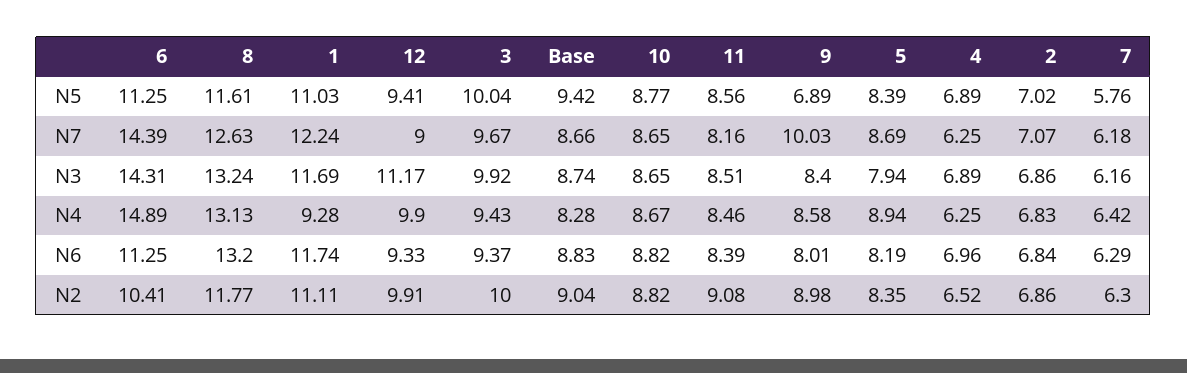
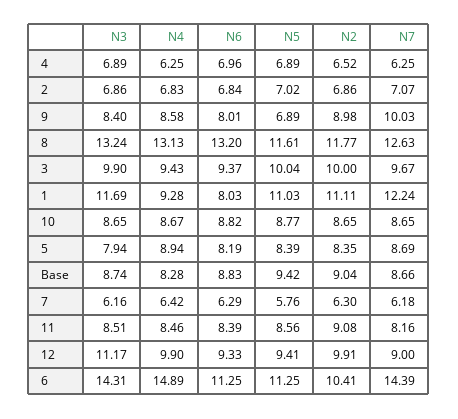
  {
    "6": {
      "N5": 11.25,
      "N7": 14.39,
      "N3": 14.31,
      "N4": 14.89,
      "N6": 11.25,
      "N2": 10.41
    },
    "8": {
      "N5": 11.61,
      "N7": 12.63,
      "N3": 13.24,
      "N4": 13.13,
      "N6": 13.2,
      "N2": 11.77
    },
    "1": {
      "N5": 11.03,
      "N7": 12.24,
      "N3": 11.69,
      "N4": 9.28,
-     "N6": 11.74,
+     "N6": 8.03,
      "N2": 11.11
    },
    "12": {
      "N5": 9.41,
      "N7": 9,
      "N3": 11.17,
      "N4": 9.9,
      "N6": 9.33,
      "N2": 9.91
    },
    "3": {
      "N5": 10.04,
      "N7": 9.67,
-     "N3": 9.92,
+     "N3": 9.9,
      "N4": 9.43,
      "N6": 9.37,
      "N2": 10
    },
    "Base": {
      "N5": 9.42,
      "N7": 8.66,
      "N3": 8.74,
      "N4": 8.28,
      "N6": 8.83,
      "N2": 9.04
    },
    "10": {
      "N5": 8.77,
      "N7": 8.65,
      "N3": 8.65,
      "N4": 8.67,
      "N6": 8.82,
-     "N2": 8.82
+     "N2": 8.65
    },
    "11": {
      "N5": 8.56,
      "N7": 8.16,
      "N3": 8.51,
      "N4": 8.46,
      "N6": 8.39,
      "N2": 9.08
    },
    "9": {
      "N5": 6.89,
      "N7": 10.03,
      "N3": 8.4,
      "N4": 8.58,
      "N6": 8.01,
      "N2": 8.98
    },
    "5": {
      "N5": 8.39,
      "N7": 8.69,
      "N3": 7.94,
      "N4": 8.94,
      "N6": 8.19,
      "N2": 8.35
    },
    "4": {
      "N5": 6.89,
      "N7": 6.25,
      "N3": 6.89,
      "N4": 6.25,
      "N6": 6.96,
      "N2": 6.52
    },
    "2": {
      "N5": 7.02,
      "N7": 7.07,
      "N3": 6.86,
      "N4": 6.83,
      "N6": 6.84,
      "N2": 6.86
    },
    "7": {
      "N5": 5.76,
      "N7": 6.18,
      "N3": 6.16,
      "N4": 6.42,
      "N6": 6.29,
      "N2": 6.3
    }
  }

